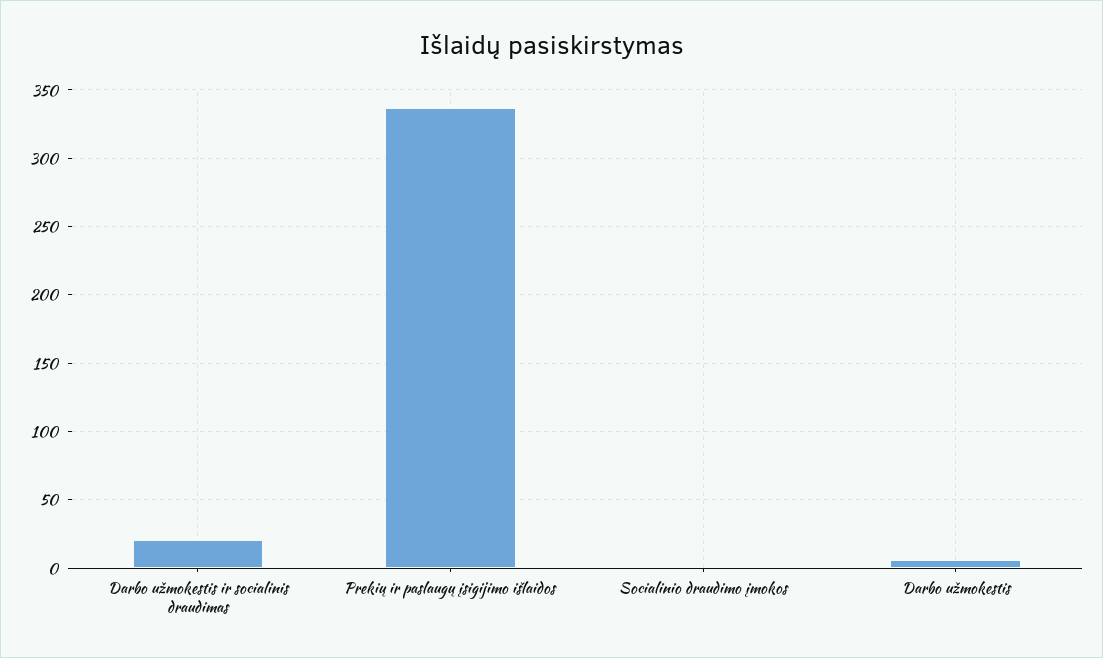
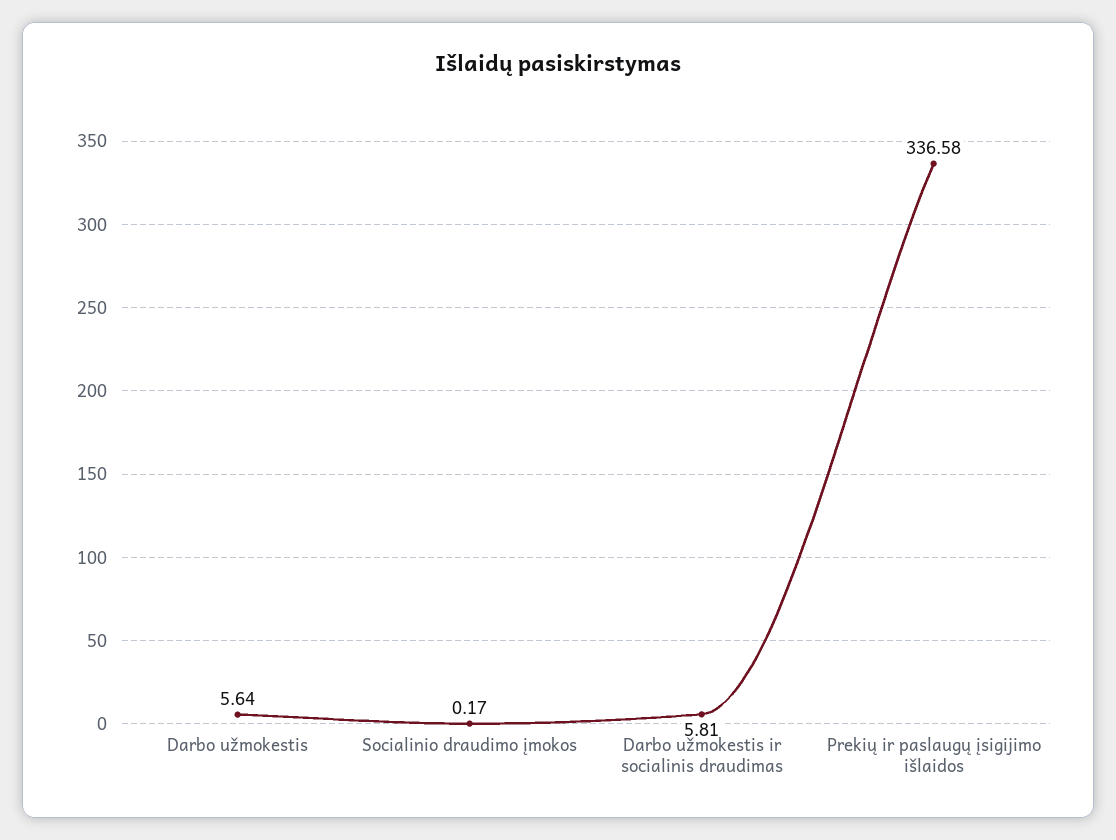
  {
-   "Darbo užmokestis ir socialinis draudimas": 20,
+   "Darbo užmokestis ir socialinis draudimas": 5.81,
    "Prekių ir paslaugų įsigijimo išlaidos": 336.58,
    "Socialinio draudimo įmokos": 0.17,
    "Darbo užmokestis": 5.64
  }

